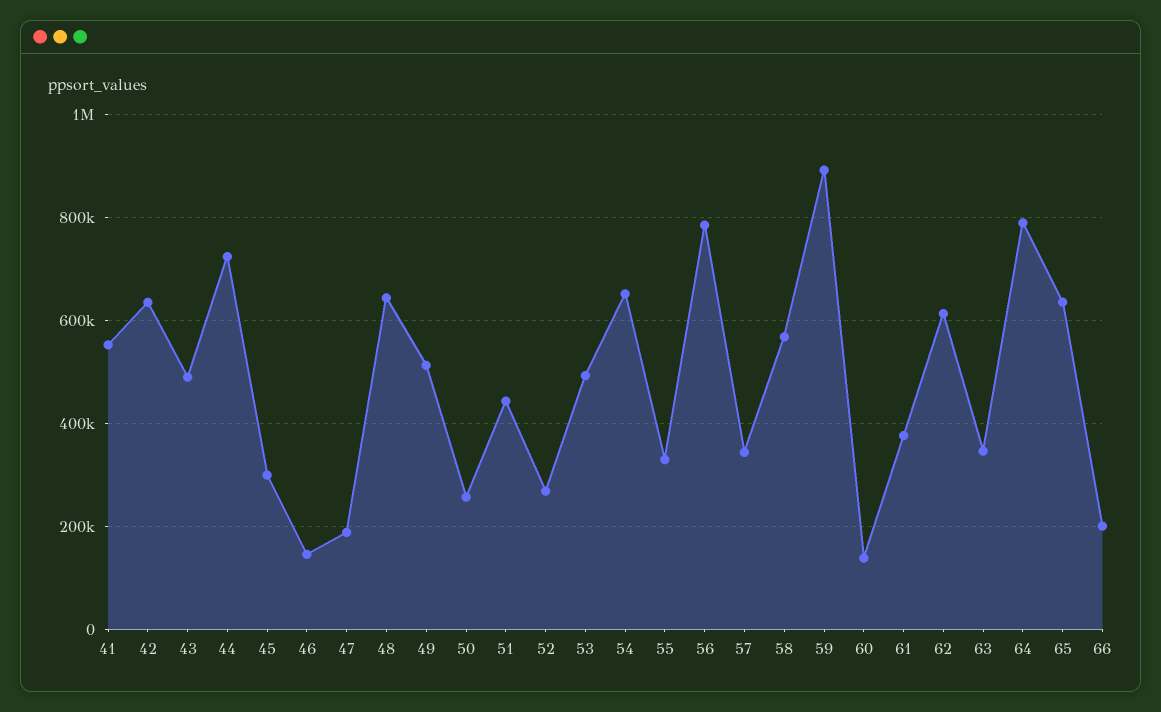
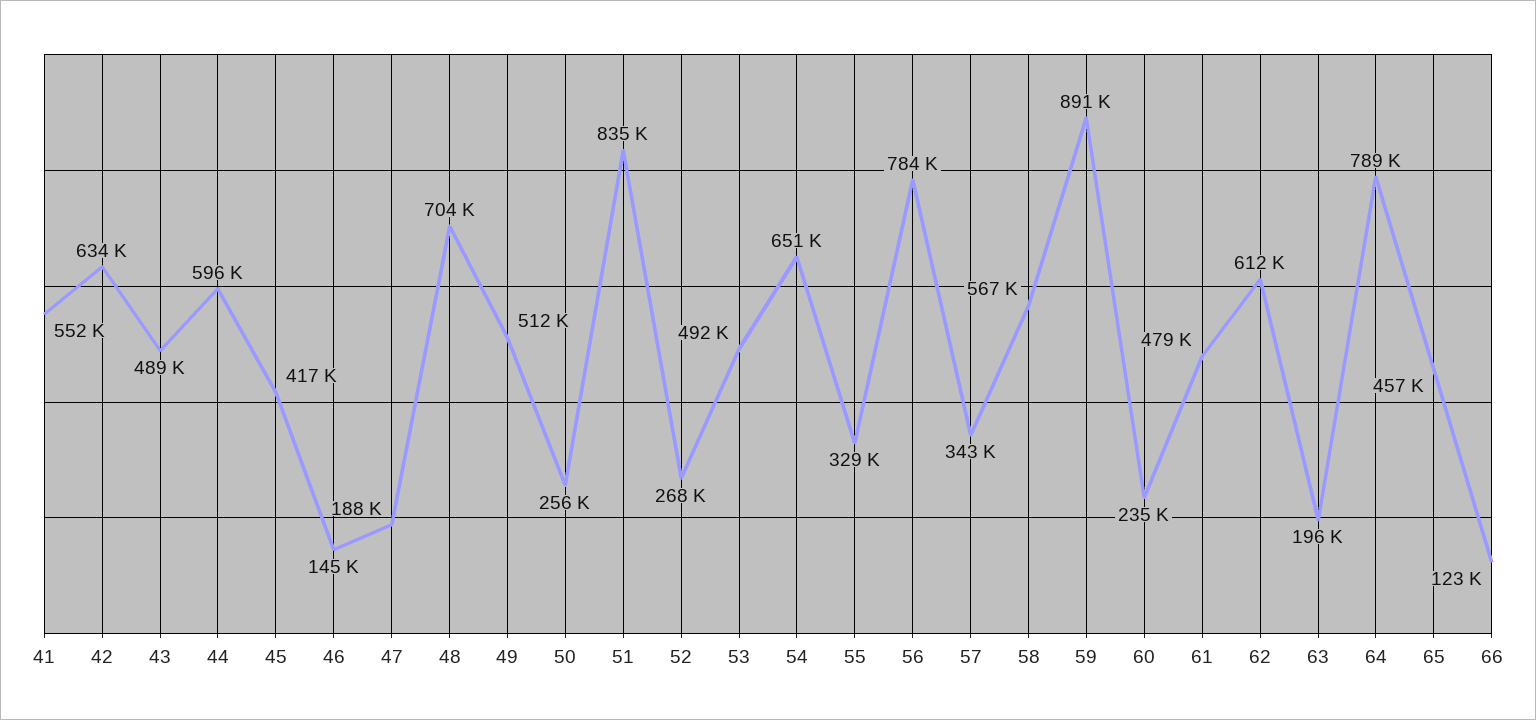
  {
    "41": 552000,
    "42": 634000,
    "43": 489000,
-   "44": 720000,
+   "44": 596000,
-   "45": 300000,
+   "45": 417000,
    "46": 145000,
    "47": 188000,
-   "48": 640000,
+   "48": 704000,
    "49": 512000,
    "50": 256000,
-   "51": 440000,
+   "51": 835000,
    "52": 268000,
    "53": 492000,
    "54": 651000,
    "55": 329000,
    "56": 784000,
    "57": 343000,
    "58": 567000,
    "59": 891000,
-   "60": 140000,
+   "60": 235000,
-   "61": 380000,
+   "61": 479000,
    "62": 612000,
-   "63": 340000,
+   "63": 196000,
    "64": 789000,
-   "65": 640000,
+   "65": 457000,
-   "66": 200000
+   "66": 123000
  }

